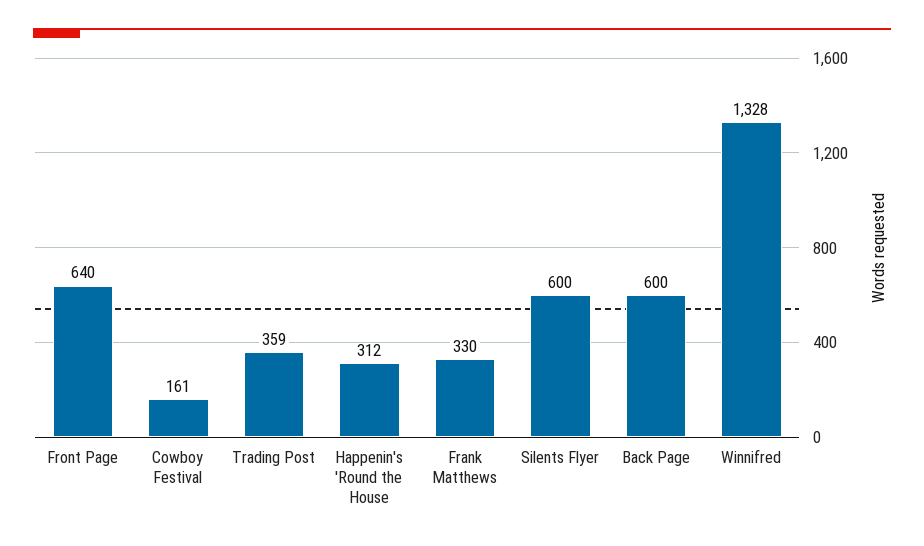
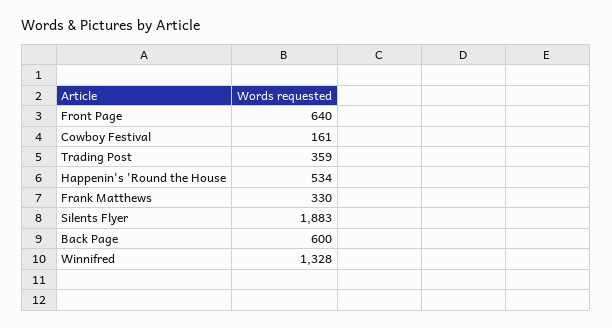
  {
    "Front Page": 640,
    "Cowboy Festival": 161,
    "Trading Post": 359,
-   "Happenin's 'Round the House": 312,
+   "Happenin's 'Round the House": 534,
    "Frank Matthews": 330,
-   "Silents Flyer": 600,
+   "Silents Flyer": 1883,
    "Back Page": 600,
    "Winnifred": 1328
  }

